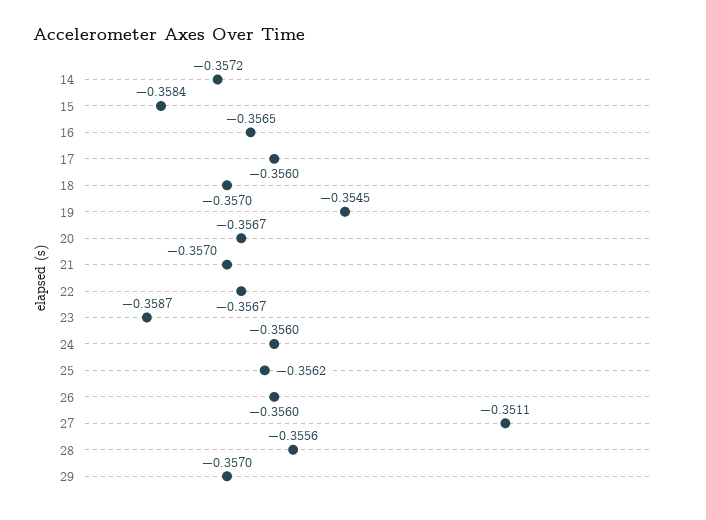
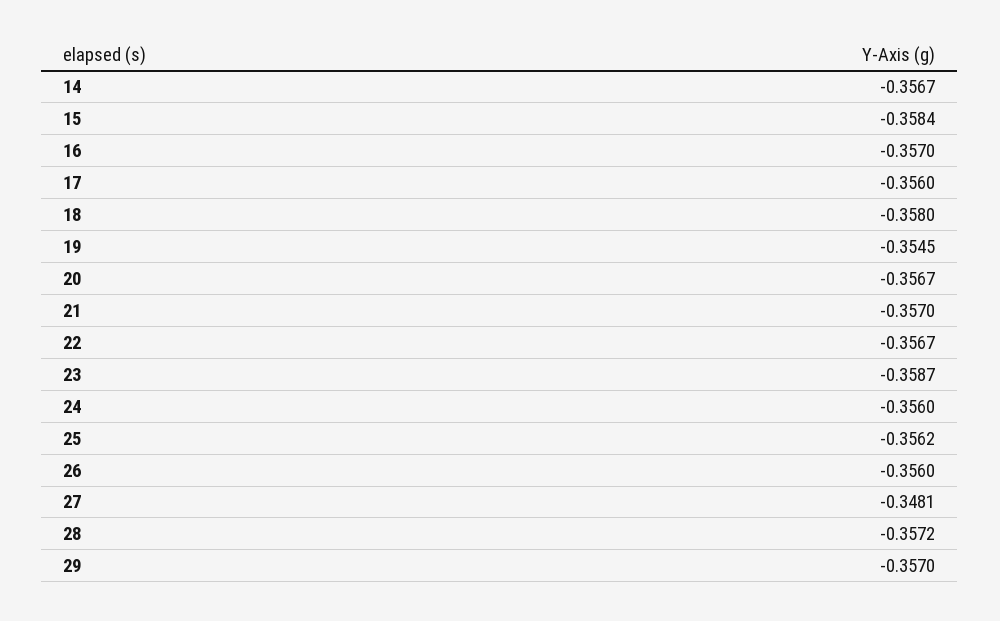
  {
-   "14": -0.3572,
+   "14": -0.3567,
    "15": -0.3584,
-   "16": -0.3565,
+   "16": -0.357,
    "17": -0.356,
-   "18": -0.357,
+   "18": -0.358,
    "19": -0.3545,
    "20": -0.3567,
    "21": -0.357,
    "22": -0.3567,
    "23": -0.3587,
    "24": -0.356,
    "25": -0.3562,
    "26": -0.356,
-   "27": -0.3511,
+   "27": -0.3481,
-   "28": -0.3556,
+   "28": -0.3572,
    "29": -0.357
  }

